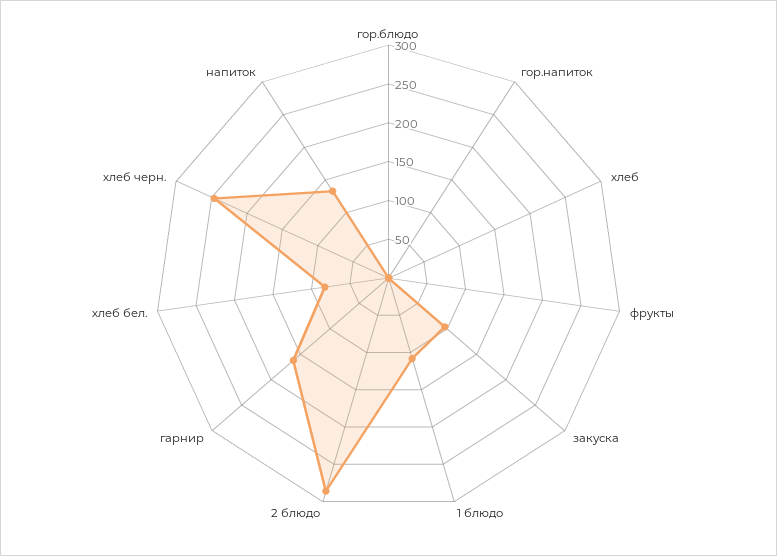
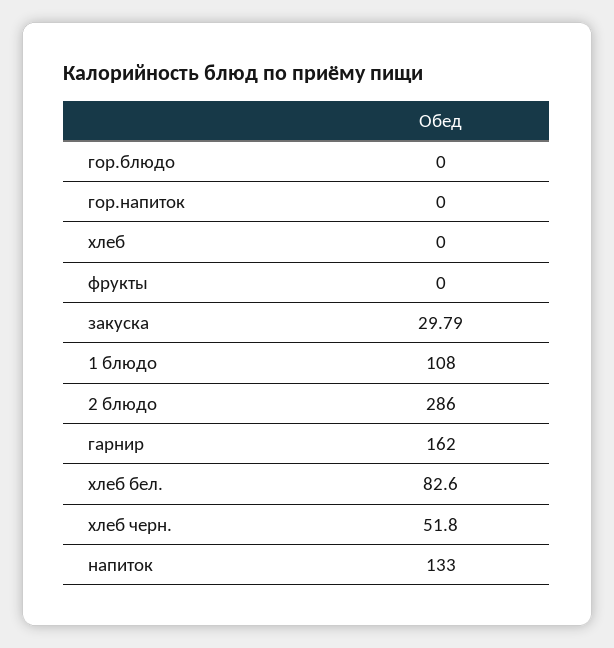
  {
    "гор.блюдо": 0,
    "гор.напиток": 0,
    "хлеб": 0,
    "фрукты": 0,
-   "закуска": 100,
+   "закуска": 29.79,
    "1 блюдо": 108,
    "2 блюдо": 286,
    "гарнир": 162,
    "хлеб бел.": 82.6,
-   "хлеб черн.": 250,
+   "хлеб черн.": 51.8,
    "напиток": 133
  }

